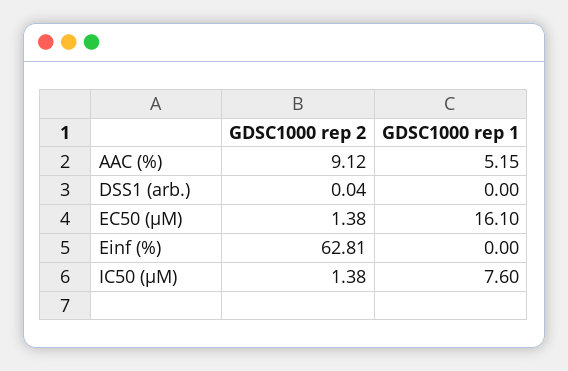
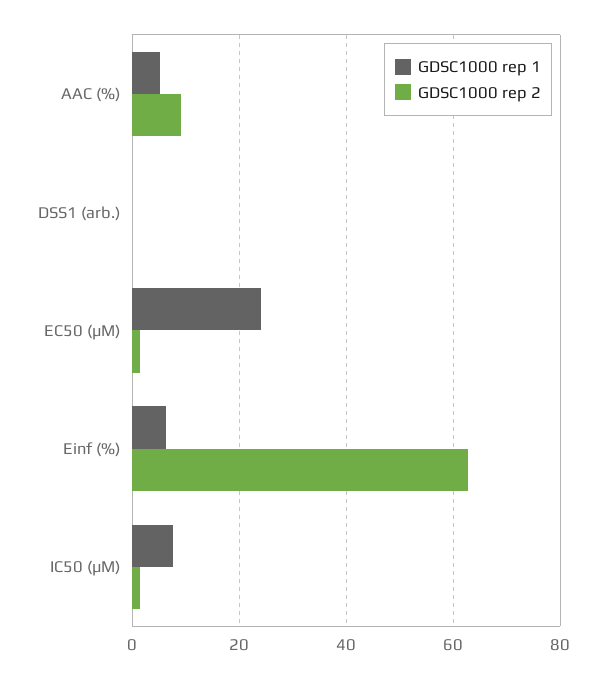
  {
    "GDSC1000 rep 2": {
      "AAC (%)": 9.12,
      "DSS1 (arb.)": 0.04,
      "EC50 (µM)": 1.38,
      "Einf (%)": 62.81,
      "IC50 (µM)": 1.38
    },
    "GDSC1000 rep 1": {
      "AAC (%)": 5.15,
      "DSS1 (arb.)": 0,
-     "EC50 (µM)": 16.1,
+     "EC50 (µM)": 24,
-     "Einf (%)": 0,
+     "Einf (%)": 6,
      "IC50 (µM)": 7.6
    }
  }

